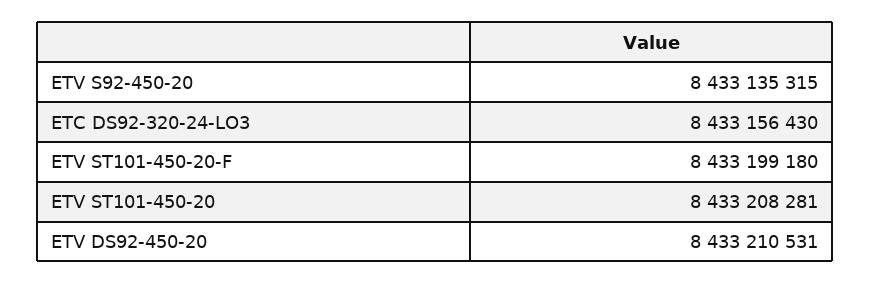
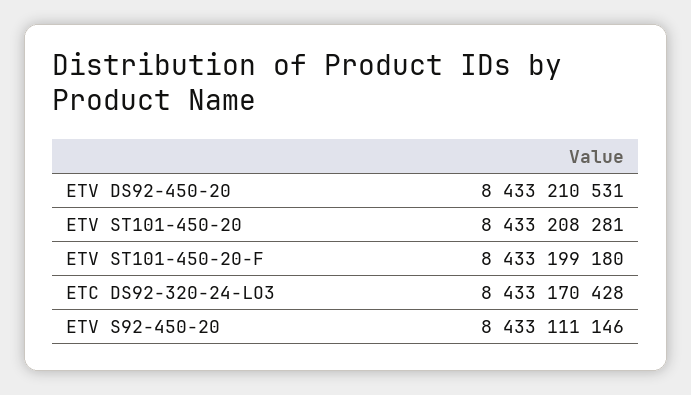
  {
-   "ETV S92-450-20": 8433135315,
+   "ETV S92-450-20": 8433111146,
-   "ETC DS92-320-24-LO3": 8433156430,
+   "ETC DS92-320-24-LO3": 8433170428,
    "ETV ST101-450-20-F": 8433199180,
    "ETV ST101-450-20": 8433208281,
    "ETV DS92-450-20": 8433210531
  }

